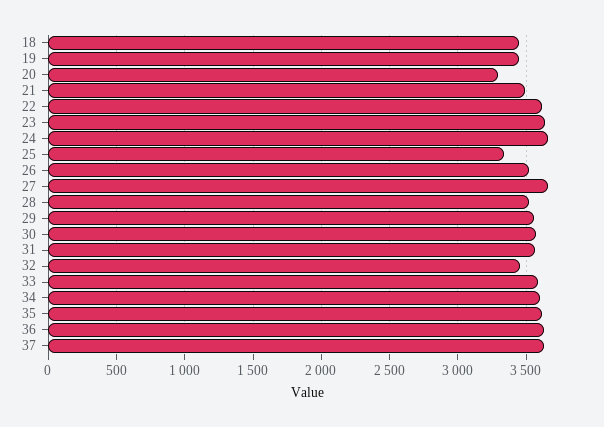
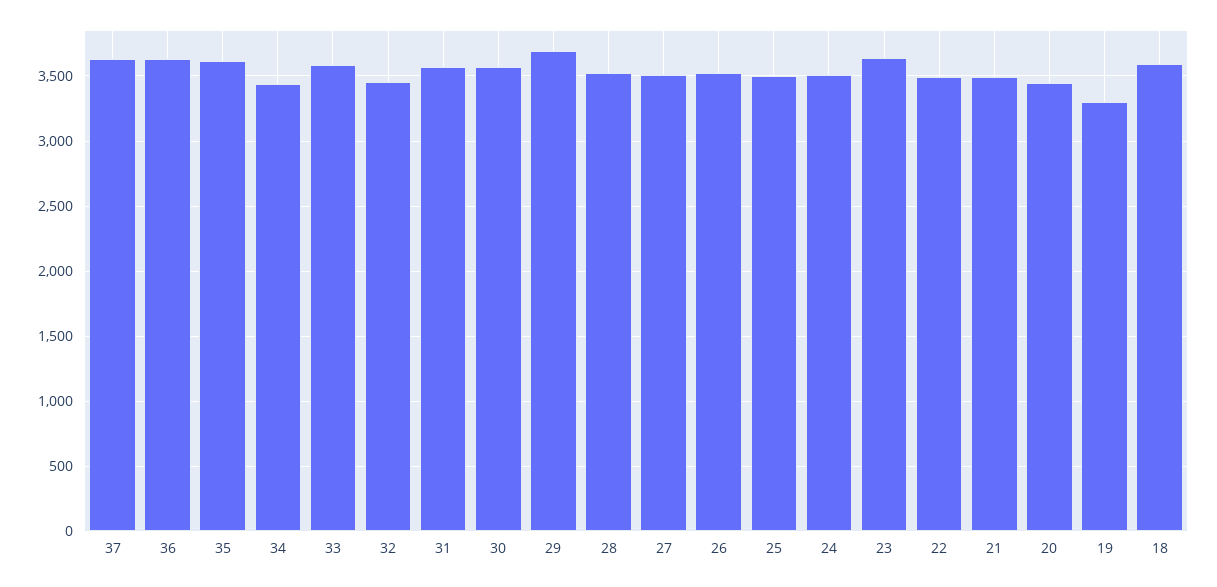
  {
-   "18": 3450,
+   "18": 3600,
-   "19": 3450,
+   "19": 3300,
-   "20": 3300,
+   "20": 3450,
    "21": 3500,
-   "22": 3600,
+   "22": 3500,
    "23": 3650,
-   "24": 3650,
+   "24": 3500,
-   "25": 3350,
+   "25": 3500,
    "26": 3500,
-   "27": 3650,
+   "27": 3500,
    "28": 3500,
-   "29": 3550,
+   "29": 3700,
    "30": 3550,
    "31": 3550,
    "32": 3450,
    "33": 3600,
-   "34": 3600,
+   "34": 3450,
    "35": 3600,
    "36": 3650,
    "37": 3650
  }

